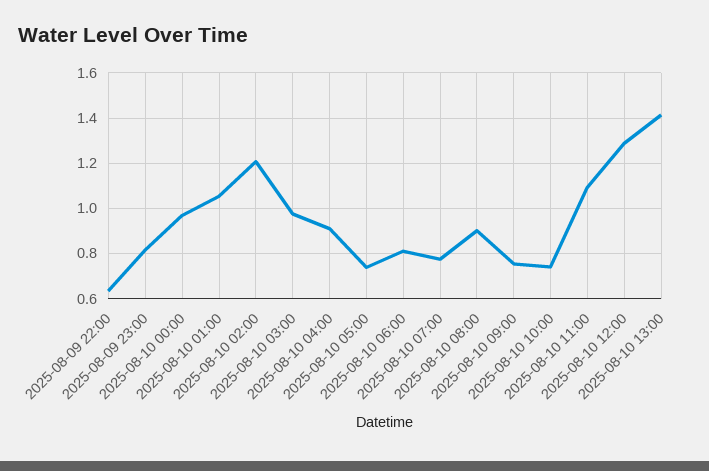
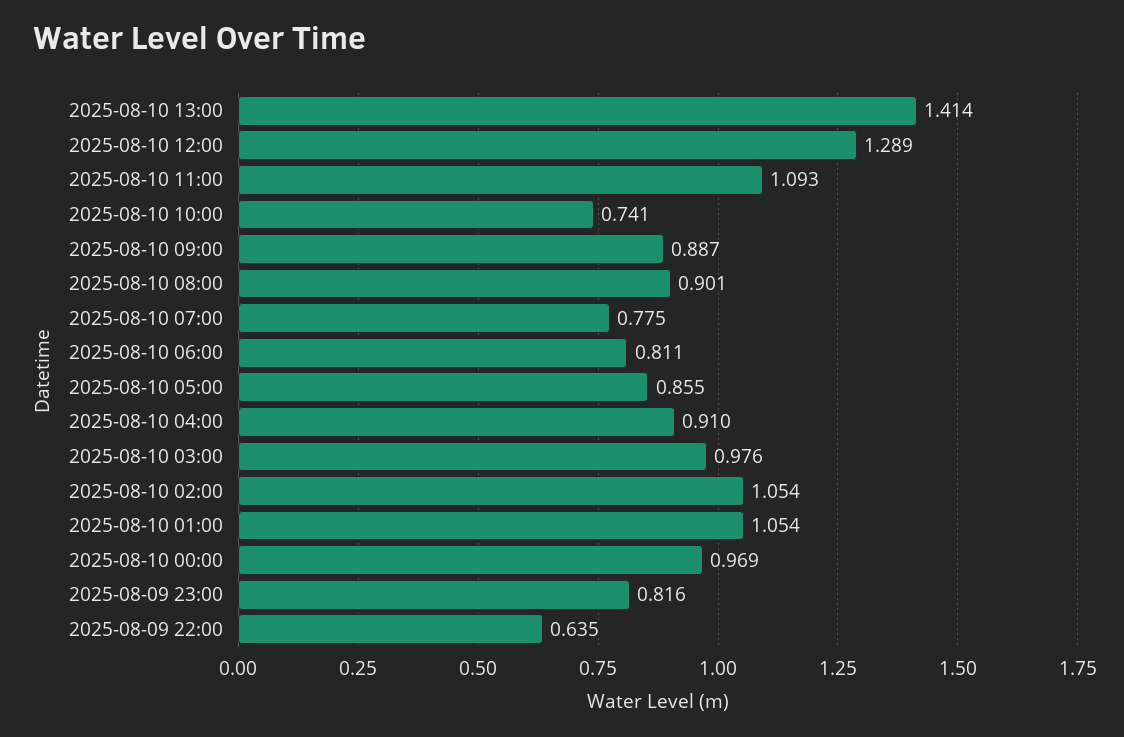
  {
    "2025-08-09 22:00": 0.635,
    "2025-08-09 23:00": 0.816,
    "2025-08-10 00:00": 0.969,
    "2025-08-10 01:00": 1.054,
-   "2025-08-10 02:00": 1.2,
+   "2025-08-10 02:00": 1.054,
    "2025-08-10 03:00": 0.976,
    "2025-08-10 04:00": 0.91,
-   "2025-08-10 05:00": 0.75,
+   "2025-08-10 05:00": 0.855,
    "2025-08-10 06:00": 0.811,
    "2025-08-10 07:00": 0.775,
    "2025-08-10 08:00": 0.901,
-   "2025-08-10 09:00": 0.75,
+   "2025-08-10 09:00": 0.887,
    "2025-08-10 10:00": 0.741,
    "2025-08-10 11:00": 1.093,
    "2025-08-10 12:00": 1.289,
    "2025-08-10 13:00": 1.414
  }

